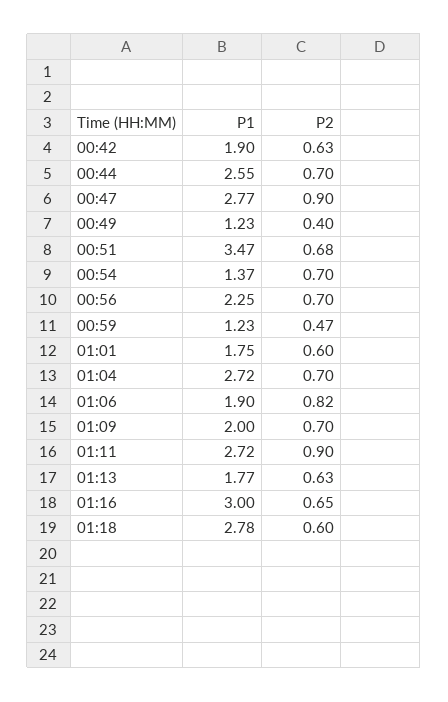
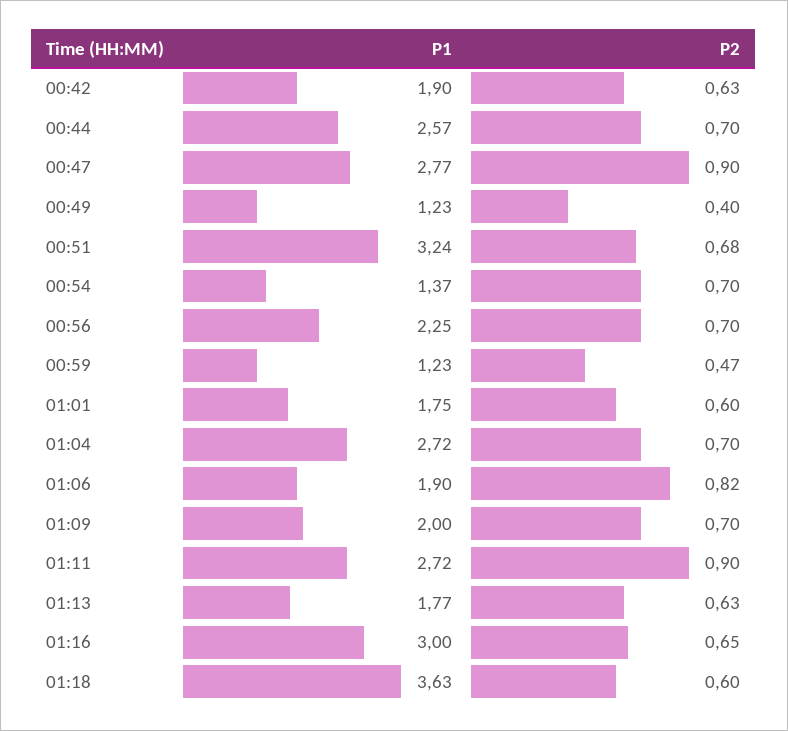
  {
    "P1": {
      "00:42": 1.9,
-     "00:44": 2.55,
+     "00:44": 2.57,
      "00:47": 2.77,
      "00:49": 1.23,
-     "00:51": 3.47,
+     "00:51": 3.24,
      "00:54": 1.37,
      "00:56": 2.25,
      "00:59": 1.23,
      "01:01": 1.75,
      "01:04": 2.72,
      "01:06": 1.9,
      "01:09": 2,
      "01:11": 2.72,
      "01:13": 1.77,
      "01:16": 3,
-     "01:18": 2.78
+     "01:18": 3.63
    },
    "P2": {
      "00:42": 0.63,
      "00:44": 0.7,
      "00:47": 0.9,
      "00:49": 0.4,
      "00:51": 0.68,
      "00:54": 0.7,
      "00:56": 0.7,
      "00:59": 0.47,
      "01:01": 0.6,
      "01:04": 0.7,
      "01:06": 0.82,
      "01:09": 0.7,
      "01:11": 0.9,
      "01:13": 0.63,
      "01:16": 0.65,
      "01:18": 0.6
    }
  }

